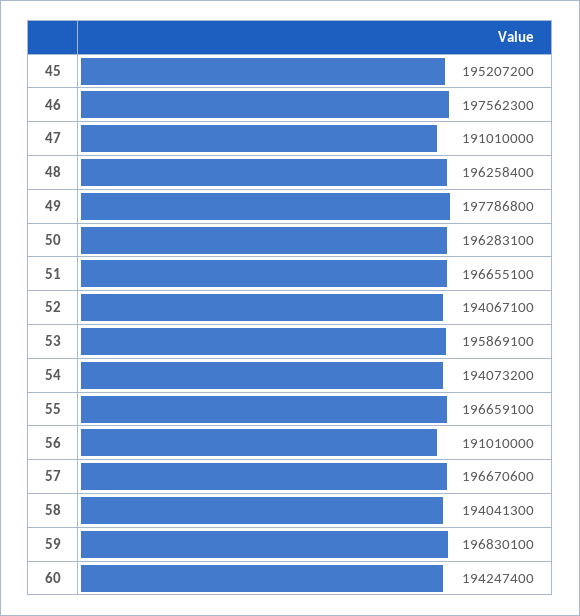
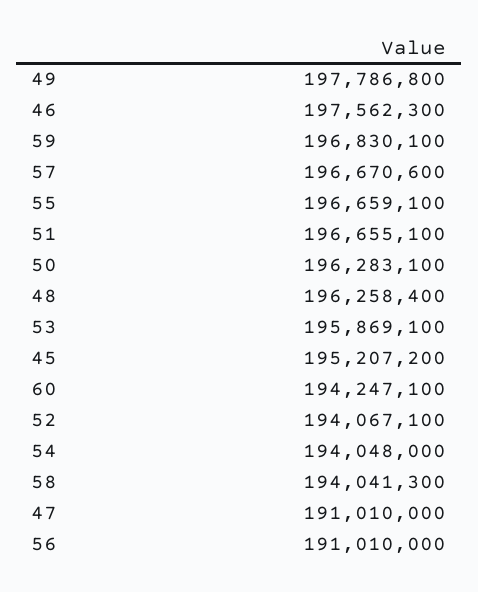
  {
    "45": 195207200,
    "46": 197562300,
    "47": 191010000,
    "48": 196258400,
    "49": 197786800,
    "50": 196283100,
    "51": 196655100,
    "52": 194067100,
    "53": 195869100,
-   "54": 194073200,
+   "54": 194048000,
    "55": 196659100,
    "56": 191010000,
    "57": 196670600,
    "58": 194041300,
    "59": 196830100,
-   "60": 194247400
+   "60": 194247100
  }

